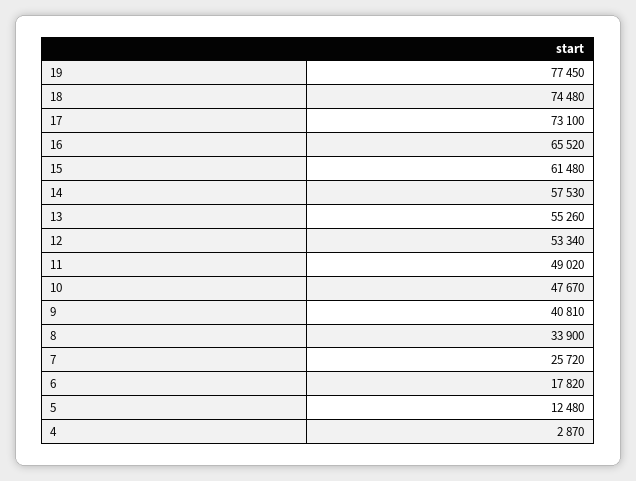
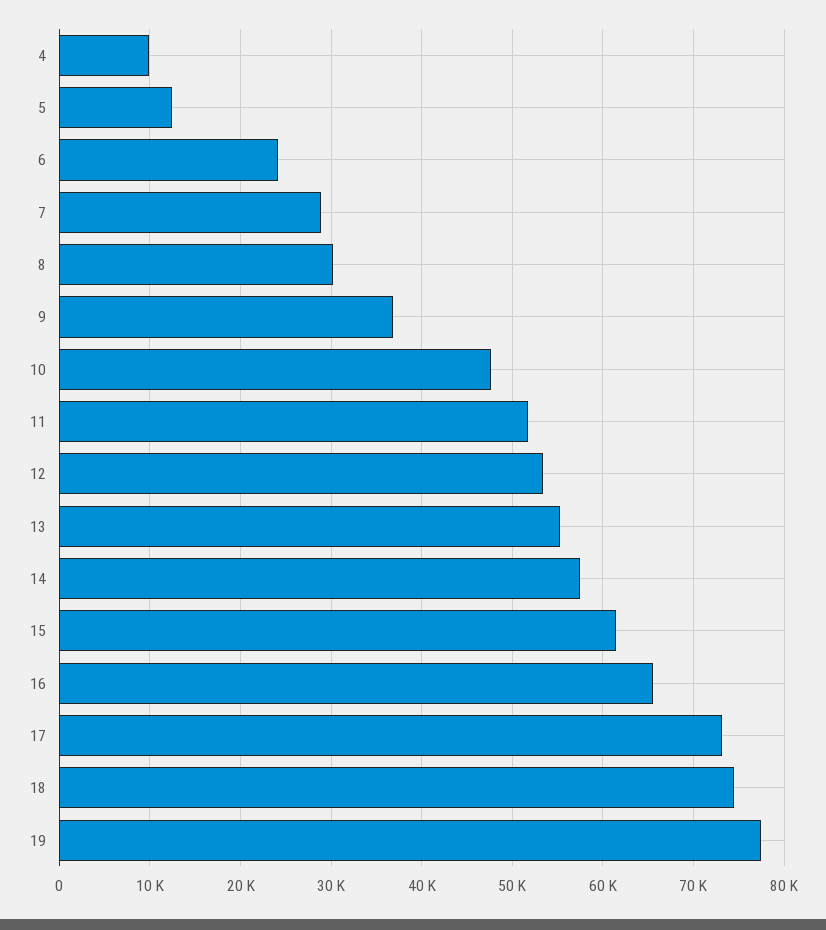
  {
    "19": 77450,
    "18": 74480,
    "17": 73100,
    "16": 65520,
    "15": 61480,
    "14": 57530,
    "13": 55260,
    "12": 53340,
-   "11": 49020,
+   "11": 52000,
    "10": 47670,
-   "9": 40810,
+   "9": 37000,
-   "8": 33900,
+   "8": 30000,
-   "7": 25720,
+   "7": 29000,
-   "6": 17820,
+   "6": 24000,
    "5": 12480,
-   "4": 2870
+   "4": 10000
  }

